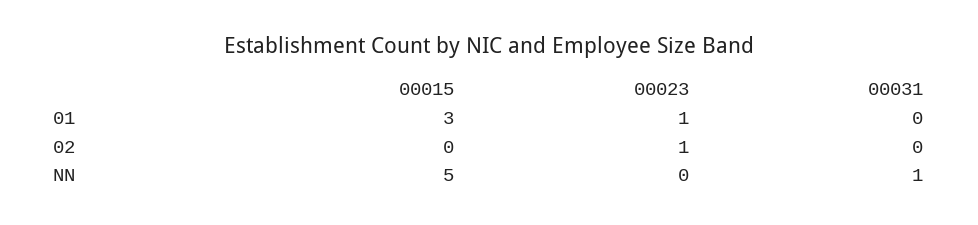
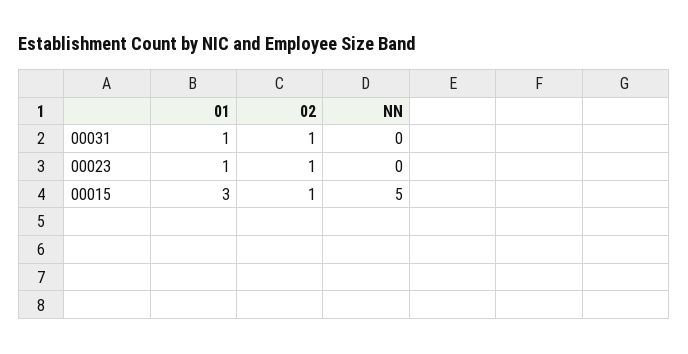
  {
    "00015": {
      "01": 3,
-     "02": 0,
+     "02": 1,
      "NN": 5
    },
    "00023": {
      "01": 1,
      "02": 1,
      "NN": 0
    },
    "00031": {
-     "01": 0,
+     "01": 1,
-     "02": 0,
+     "02": 1,
-     "NN": 1
+     "NN": 0
    }
  }

